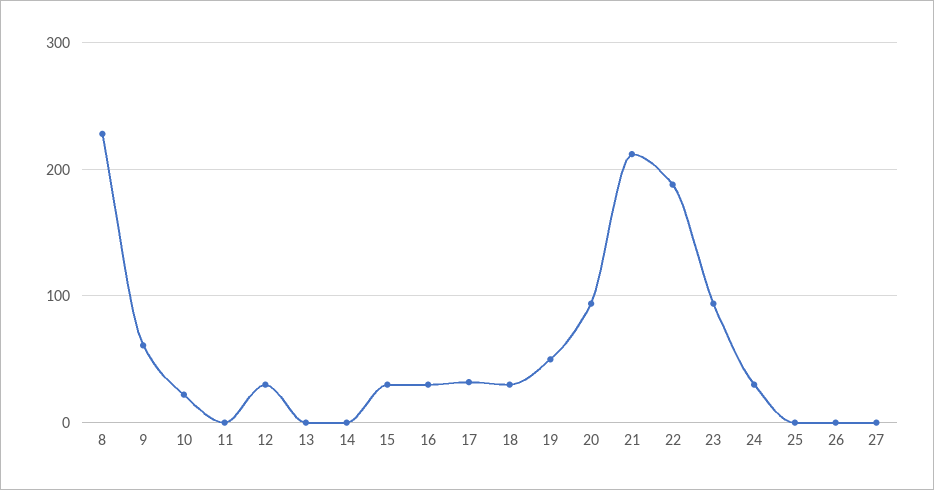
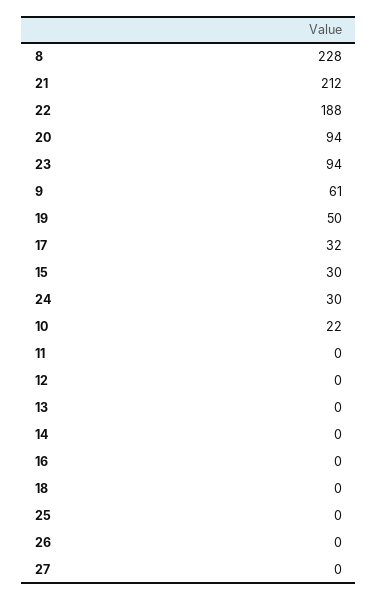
  {
    "8": 228,
    "9": 61,
    "10": 22,
    "11": 0,
-   "12": 30,
+   "12": 0,
    "13": 0,
    "14": 0,
    "15": 30,
-   "16": 30,
+   "16": 0,
    "17": 32,
-   "18": 30,
+   "18": 0,
    "19": 50,
    "20": 94,
    "21": 212,
    "22": 188,
    "23": 94,
    "24": 30,
    "25": 0,
    "26": 0,
    "27": 0
  }

